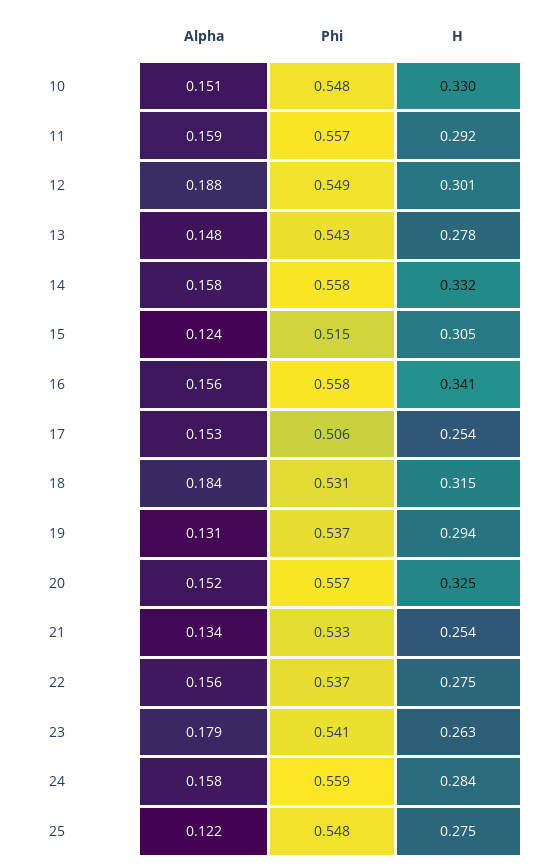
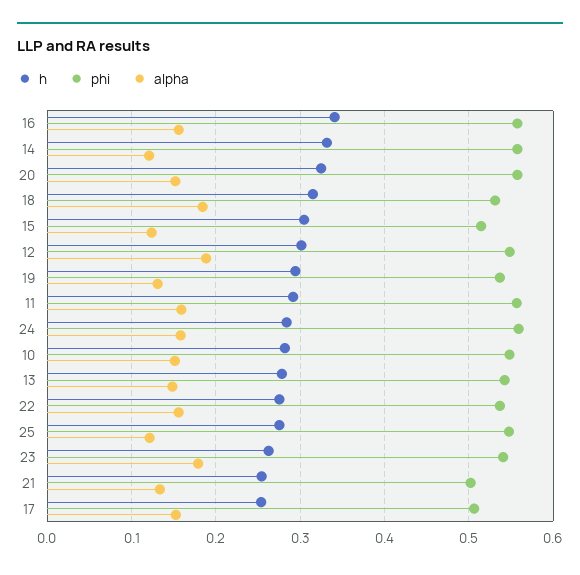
  {
    "Alpha": {
      "10": 0.151,
      "11": 0.159,
      "12": 0.188,
      "13": 0.148,
-     "14": 0.158,
+     "14": 0.12,
      "15": 0.124,
      "16": 0.156,
      "17": 0.153,
      "18": 0.184,
      "19": 0.131,
      "20": 0.152,
      "21": 0.134,
      "22": 0.156,
      "23": 0.179,
      "24": 0.158,
      "25": 0.122
    },
    "Phi": {
      "10": 0.548,
      "11": 0.557,
      "12": 0.549,
      "13": 0.543,
      "14": 0.558,
      "15": 0.515,
      "16": 0.558,
      "17": 0.506,
      "18": 0.531,
      "19": 0.537,
      "20": 0.557,
-     "21": 0.533,
+     "21": 0.5,
      "22": 0.537,
      "23": 0.541,
      "24": 0.559,
      "25": 0.548
    },
    "H": {
-     "10": 0.33,
+     "10": 0.28,
      "11": 0.292,
      "12": 0.301,
      "13": 0.278,
      "14": 0.332,
      "15": 0.305,
      "16": 0.341,
      "17": 0.254,
      "18": 0.315,
      "19": 0.294,
      "20": 0.325,
      "21": 0.254,
      "22": 0.275,
      "23": 0.263,
      "24": 0.284,
      "25": 0.275
    }
  }

